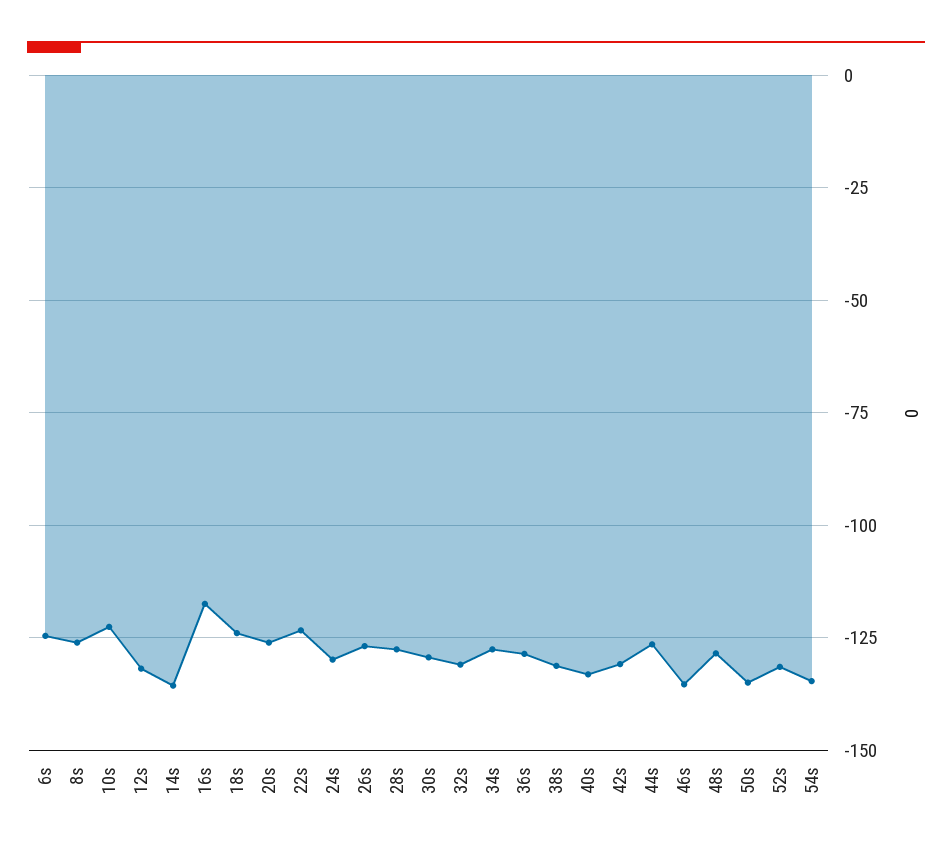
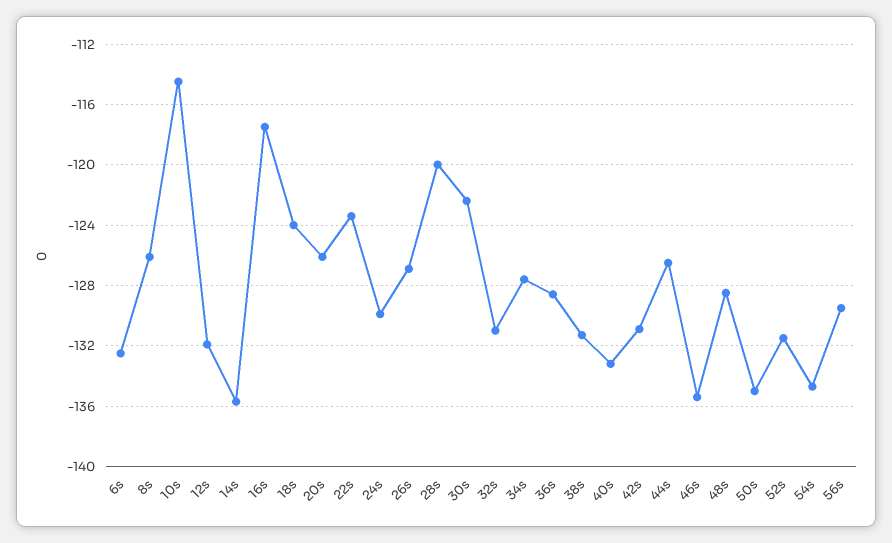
  {
-   "6s": -125,
+   "6s": -132.5,
    "8s": -126,
-   "10s": -122.5,
+   "10s": -114.5,
    "12s": -132,
    "14s": -135.5,
    "16s": -117.5,
    "18s": -124,
    "20s": -126,
    "22s": -123.5,
    "24s": -130,
    "26s": -127,
-   "28s": -127.5,
+   "28s": -120,
-   "30s": -130,
+   "30s": -122.5,
    "32s": -131,
    "34s": -127.5,
    "36s": -128.5,
    "38s": -131.5,
    "40s": -133,
    "42s": -131,
    "44s": -126.5,
    "46s": -135.5,
    "48s": -128.5,
    "50s": -135,
    "52s": -131.5,
-   "54s": -134.5
+   "54s": -134.5,
+   "56s": -129.5
  }

